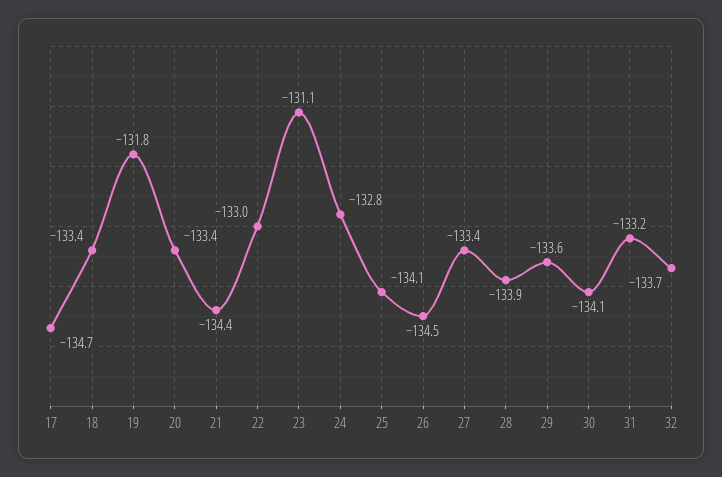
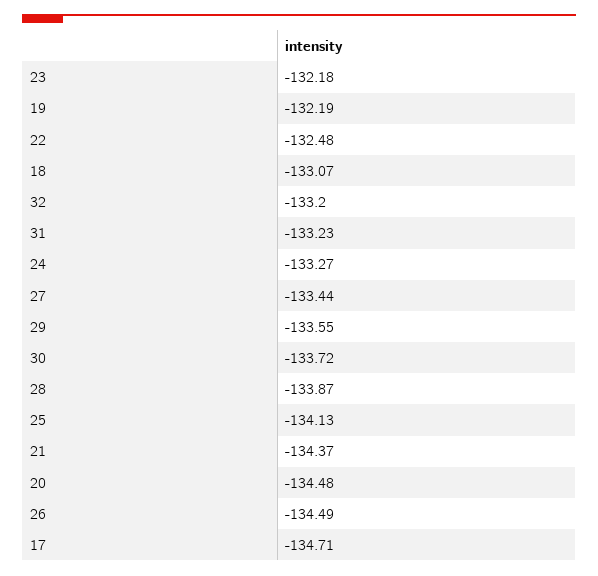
  {
    "17": -134.71,
-   "18": -133.4,
+   "18": -133.07,
-   "19": -131.8,
+   "19": -132.19,
-   "20": -133.4,
+   "20": -134.48,
    "21": -134.37,
-   "22": -133,
+   "22": -132.48,
-   "23": -131.1,
+   "23": -132.18,
-   "24": -132.8,
+   "24": -133.27,
    "25": -134.13,
    "26": -134.49,
    "27": -133.44,
    "28": -133.87,
    "29": -133.55,
-   "30": -134.1,
+   "30": -133.72,
    "31": -133.23,
-   "32": -133.7
+   "32": -133.2
  }

